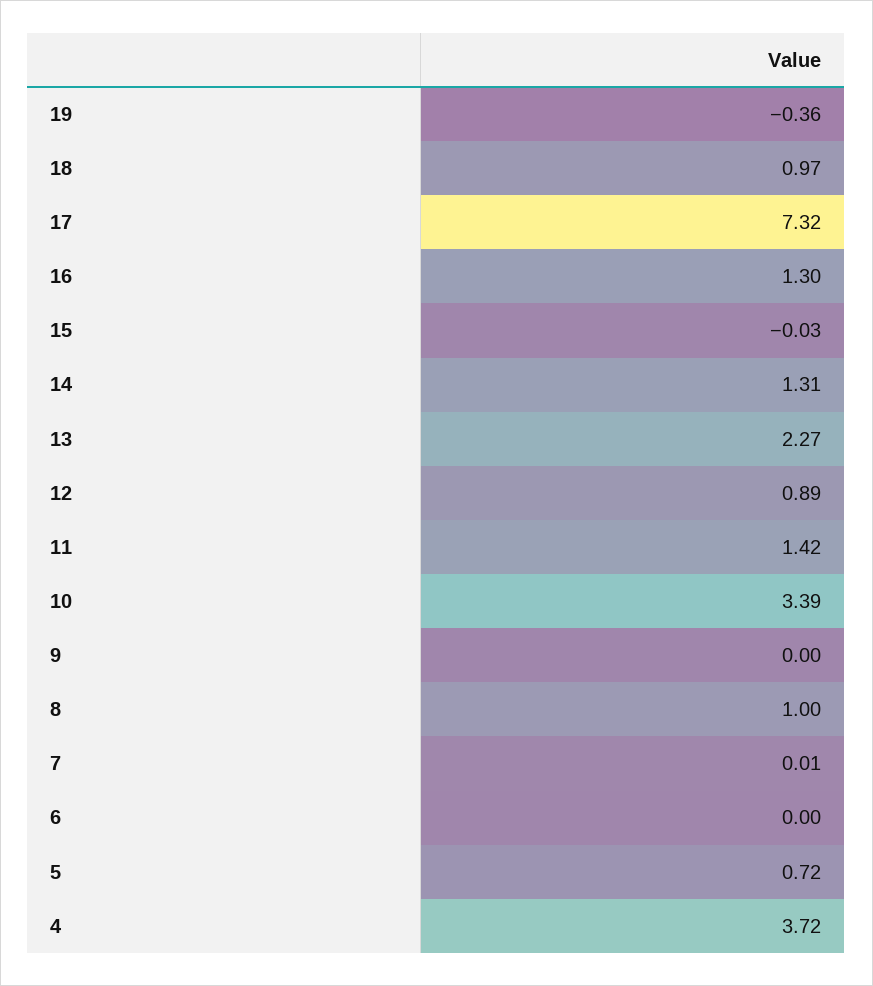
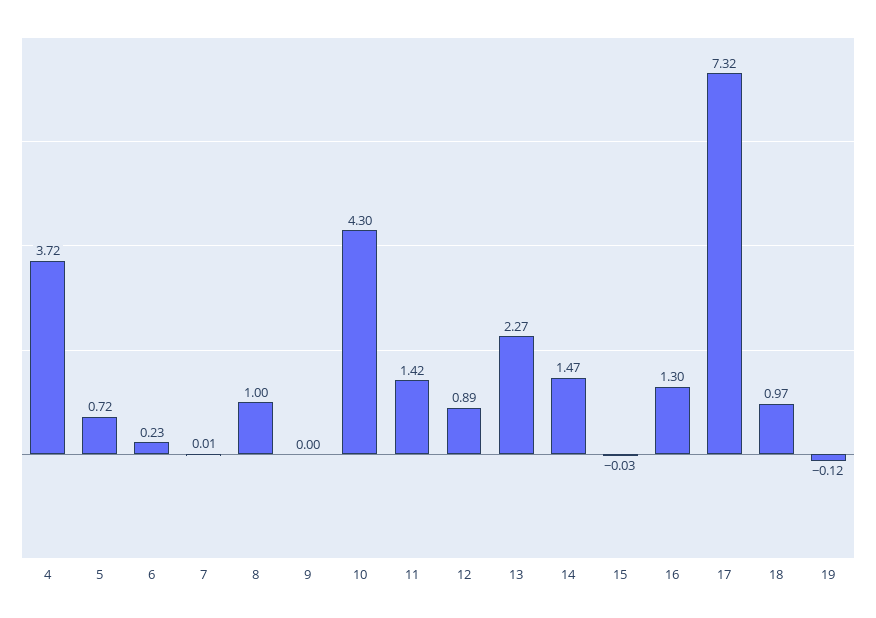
  {
-   "19": -0.36,
+   "19": -0.12,
    "18": 0.97,
    "17": 7.32,
    "16": 1.3,
    "15": -0.03,
-   "14": 1.31,
+   "14": 1.47,
    "13": 2.27,
    "12": 0.89,
    "11": 1.42,
-   "10": 3.39,
+   "10": 4.3,
    "9": 0,
    "8": 1,
    "7": 0.01,
-   "6": 0,
+   "6": 0.23,
    "5": 0.72,
    "4": 3.72
  }

